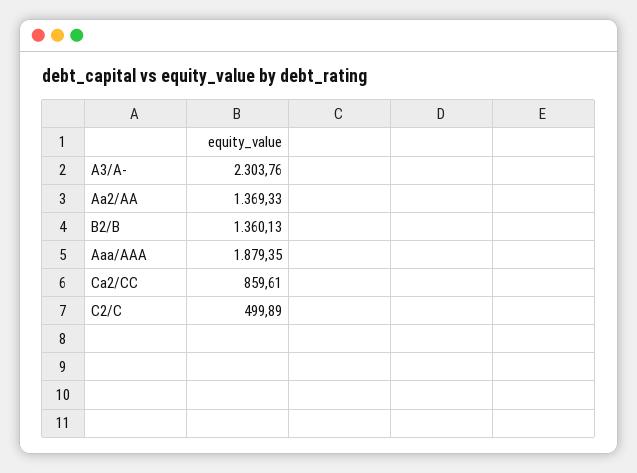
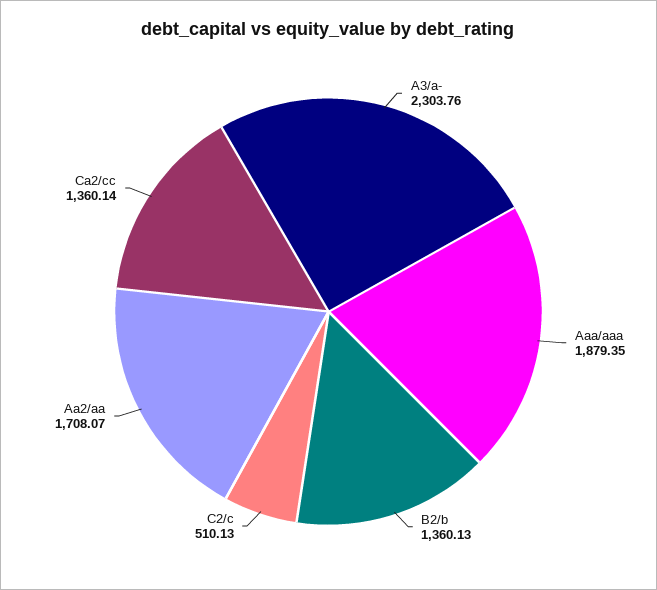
  {
    "A3/A-": 2303.76,
-   "Aa2/AA": 1369.33,
+   "Aa2/AA": 1708.07,
    "B2/B": 1360.13,
    "Aaa/AAA": 1879.35,
-   "Ca2/CC": 859.61,
+   "Ca2/CC": 1360.14,
-   "C2/C": 499.89
+   "C2/C": 510.13
  }

